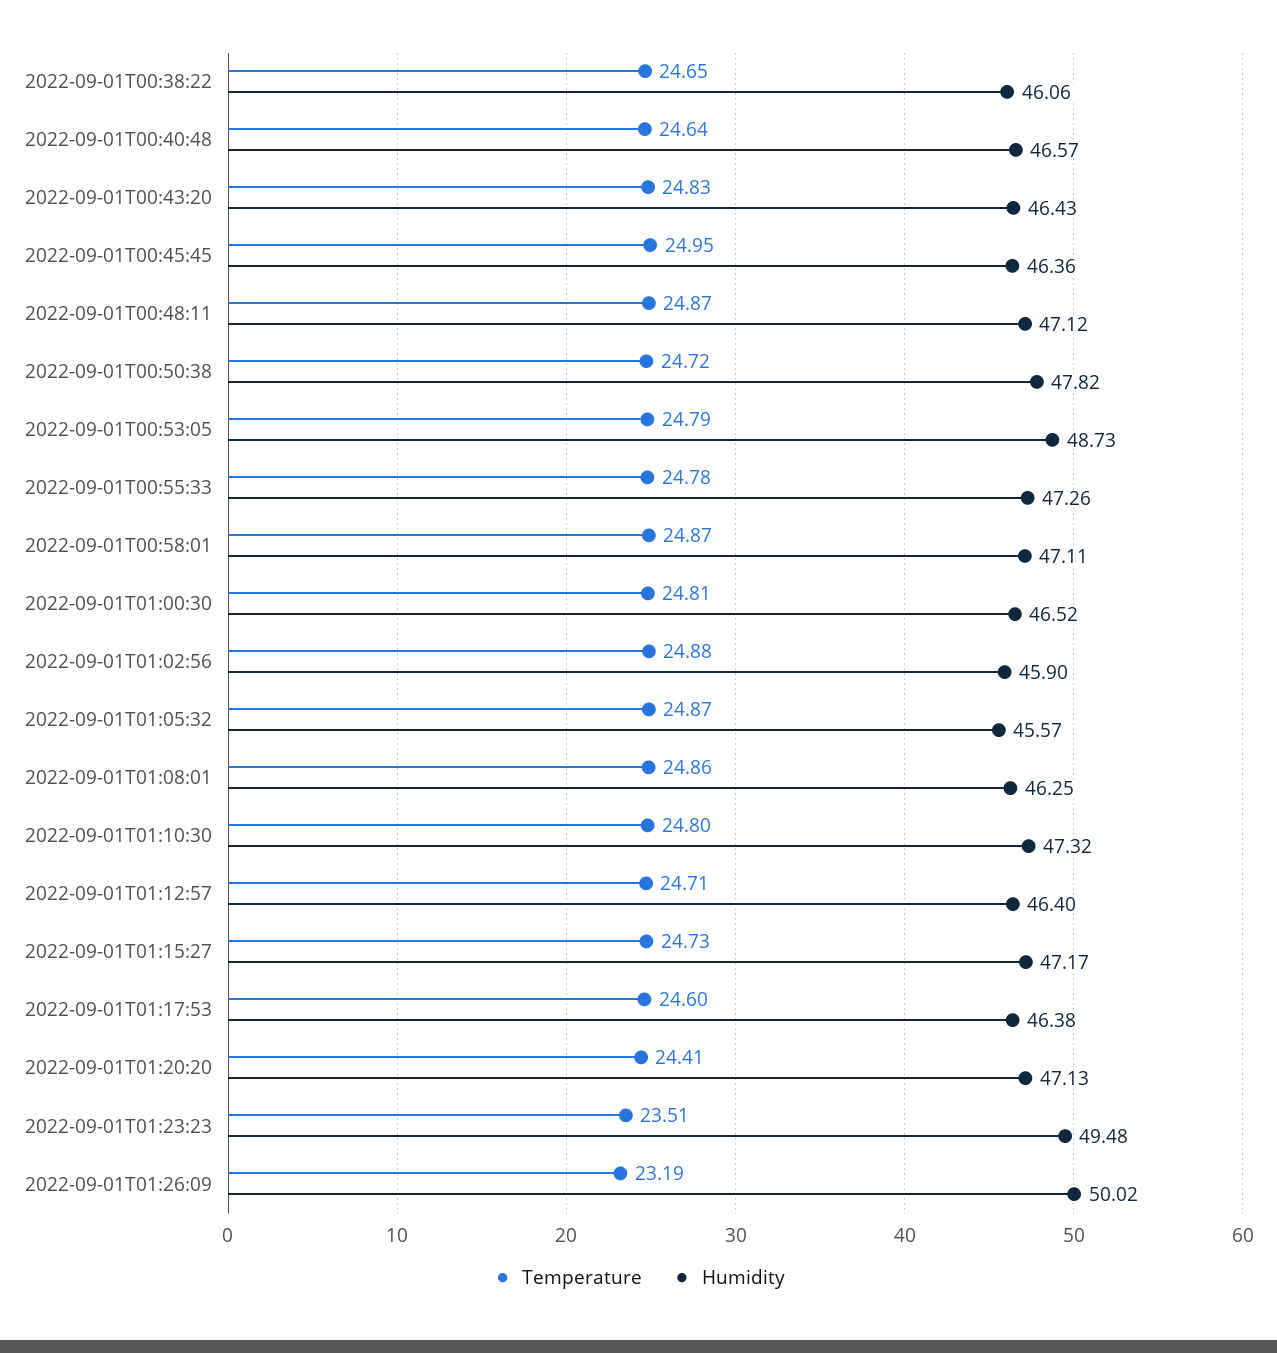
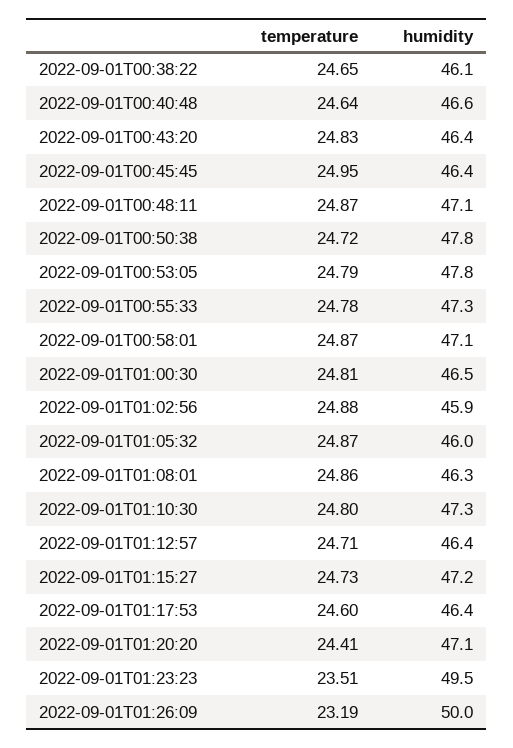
  {
    "Temperature": {
      "2022-09-01T00:38:22": 24.65,
      "2022-09-01T00:40:48": 24.64,
      "2022-09-01T00:43:20": 24.83,
      "2022-09-01T00:45:45": 24.95,
      "2022-09-01T00:48:11": 24.87,
      "2022-09-01T00:50:38": 24.72,
      "2022-09-01T00:53:05": 24.79,
      "2022-09-01T00:55:33": 24.78,
      "2022-09-01T00:58:01": 24.87,
      "2022-09-01T01:00:30": 24.81,
      "2022-09-01T01:02:56": 24.88,
      "2022-09-01T01:05:32": 24.87,
      "2022-09-01T01:08:01": 24.86,
      "2022-09-01T01:10:30": 24.8,
      "2022-09-01T01:12:57": 24.71,
      "2022-09-01T01:15:27": 24.73,
      "2022-09-01T01:17:53": 24.6,
      "2022-09-01T01:20:20": 24.41,
      "2022-09-01T01:23:23": 23.51,
      "2022-09-01T01:26:09": 23.19
    },
    "Humidity": {
      "2022-09-01T00:38:22": 46.06,
      "2022-09-01T00:40:48": 46.57,
      "2022-09-01T00:43:20": 46.43,
      "2022-09-01T00:45:45": 46.36,
      "2022-09-01T00:48:11": 47.12,
      "2022-09-01T00:50:38": 47.82,
-     "2022-09-01T00:53:05": 48.73,
+     "2022-09-01T00:53:05": 47.8,
      "2022-09-01T00:55:33": 47.26,
      "2022-09-01T00:58:01": 47.11,
      "2022-09-01T01:00:30": 46.52,
      "2022-09-01T01:02:56": 45.9,
-     "2022-09-01T01:05:32": 45.57,
+     "2022-09-01T01:05:32": 46,
      "2022-09-01T01:08:01": 46.25,
      "2022-09-01T01:10:30": 47.32,
      "2022-09-01T01:12:57": 46.4,
      "2022-09-01T01:15:27": 47.17,
      "2022-09-01T01:17:53": 46.38,
      "2022-09-01T01:20:20": 47.13,
      "2022-09-01T01:23:23": 49.48,
      "2022-09-01T01:26:09": 50.02
    }
  }

